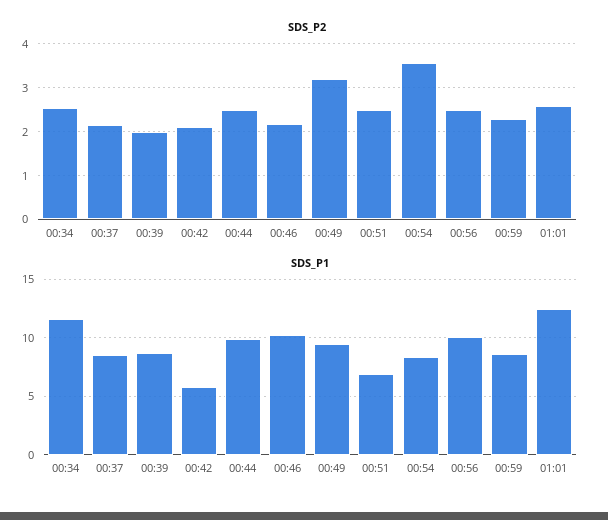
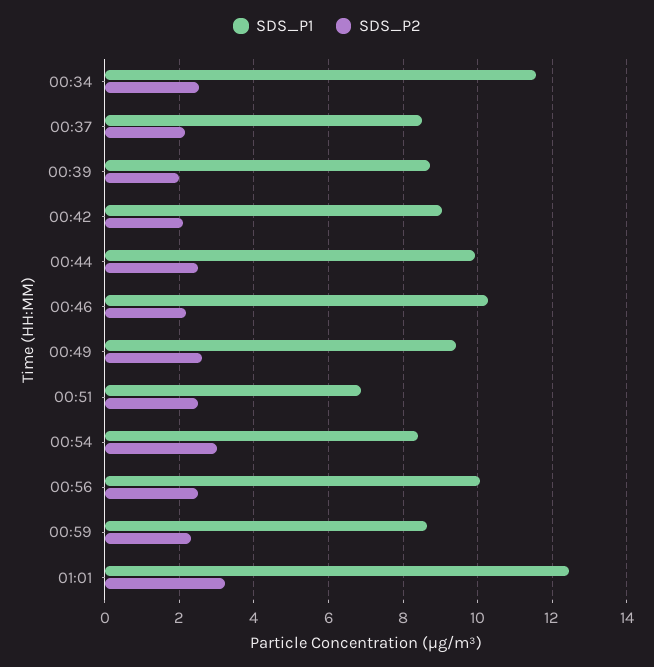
  {
    "SDS_P2": {
      "00:34": 2.6,
      "00:37": 2.2,
      "00:39": 2,
      "00:42": 2.2,
      "00:44": 2.6,
      "00:46": 2.2,
-     "00:49": 3.2,
+     "00:49": 2.6,
      "00:51": 2.6,
-     "00:54": 3.6,
+     "00:54": 3,
      "00:56": 2.6,
      "00:59": 2.4,
-     "01:01": 2.6
+     "01:01": 3.2
    },
    "SDS_P1": {
      "00:34": 11.6,
      "00:37": 8.6,
      "00:39": 8.8,
-     "00:42": 6,
+     "00:42": 9,
      "00:44": 10,
      "00:46": 10.2,
      "00:49": 9.4,
      "00:51": 6.8,
      "00:54": 8.4,
      "00:56": 10,
      "00:59": 8.6,
      "01:01": 12.4
    }
  }

